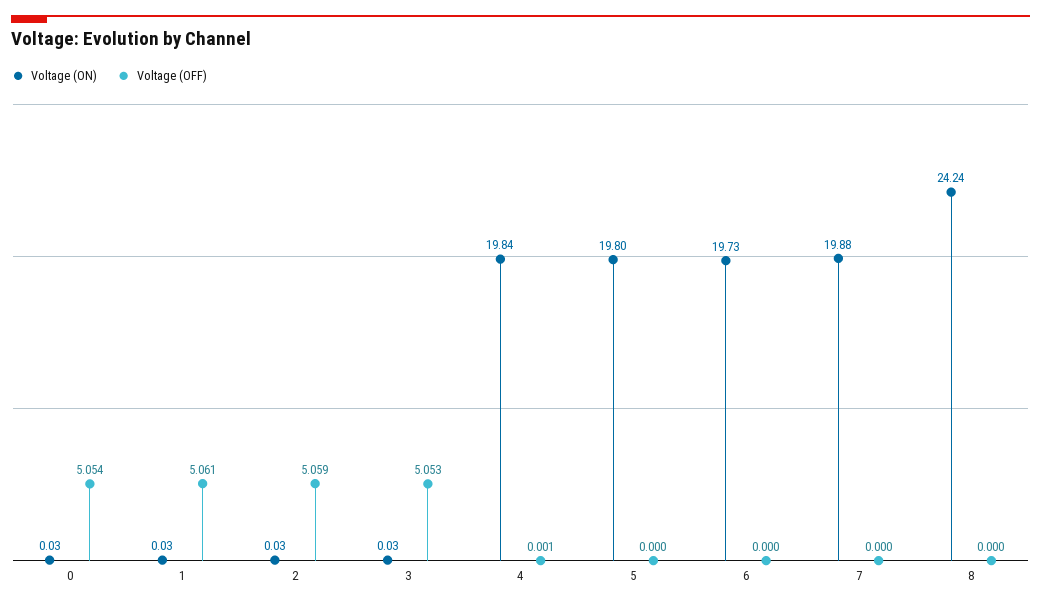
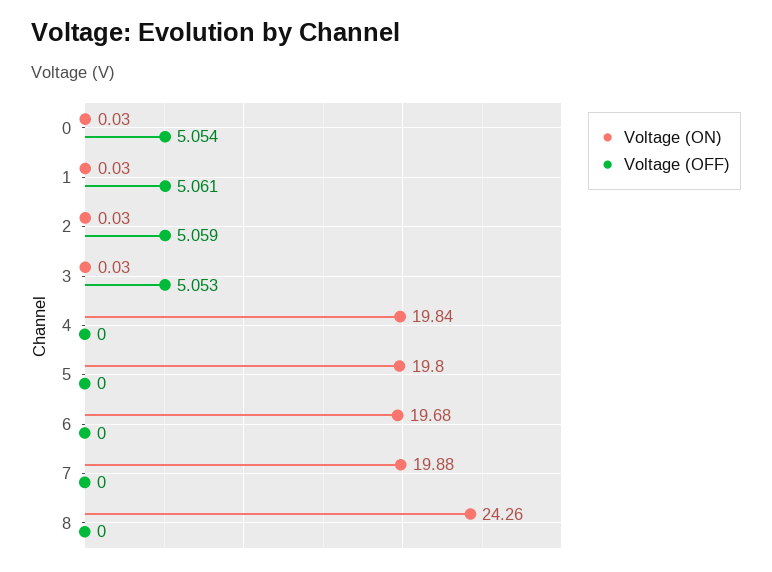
  {
    "Voltage (ON)": {
      "0": 0.03,
      "1": 0.03,
      "2": 0.03,
      "3": 0.03,
      "4": 19.84,
      "5": 19.8,
-     "6": 19.73,
+     "6": 19.68,
      "7": 19.88,
-     "8": 24.24
+     "8": 24.26
    },
    "Voltage (OFF)": {
      "0": 5.054,
      "1": 5.061,
      "2": 5.059,
      "3": 5.053,
-     "4": 0.001,
+     "4": 0,
      "5": 0,
      "6": 0,
      "7": 0,
      "8": 0
    }
  }

